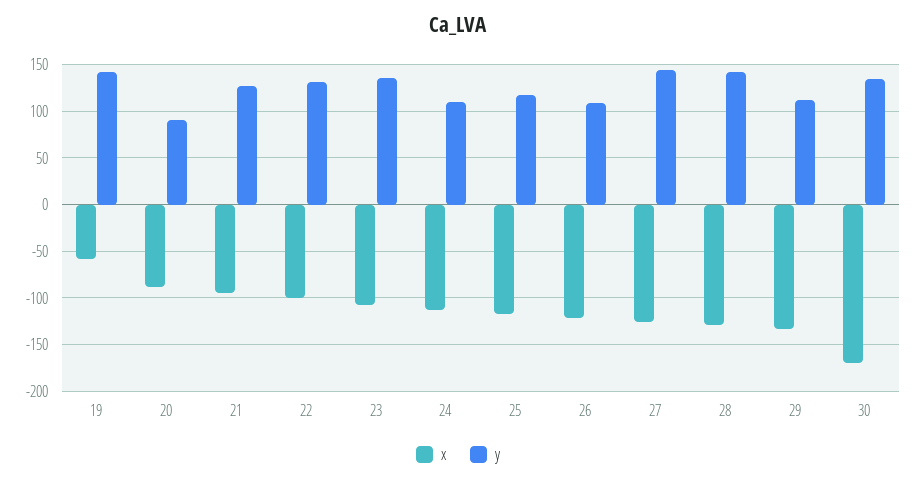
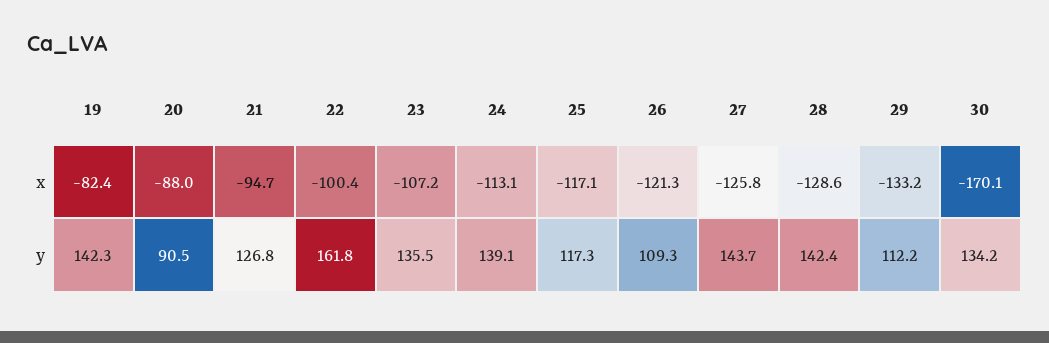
  {
    "x": {
-     "19": -60,
+     "19": -82.4,
      "20": -88,
      "21": -94.7,
      "22": -100.4,
      "23": -107.2,
      "24": -113.1,
      "25": -117.1,
      "26": -121.3,
      "27": -125.8,
      "28": -128.6,
      "29": -133.2,
      "30": -170.1
    },
    "y": {
      "19": 142.3,
      "20": 90.5,
      "21": 126.8,
-     "22": 130,
+     "22": 161.8,
      "23": 135.5,
-     "24": 110,
+     "24": 139.1,
      "25": 117.3,
      "26": 109.3,
      "27": 143.7,
      "28": 142.4,
      "29": 112.2,
      "30": 134.2
    }
  }

